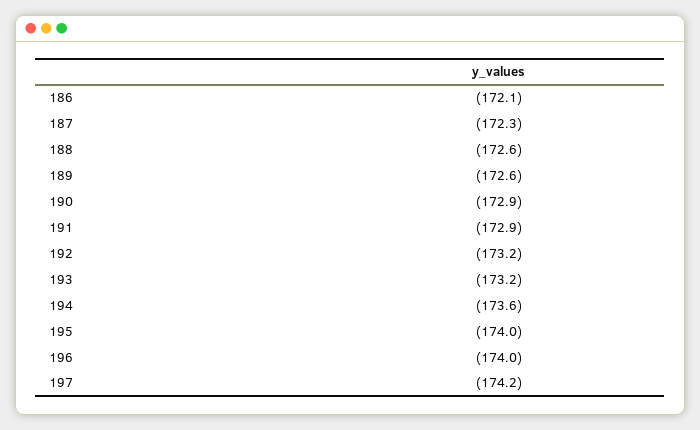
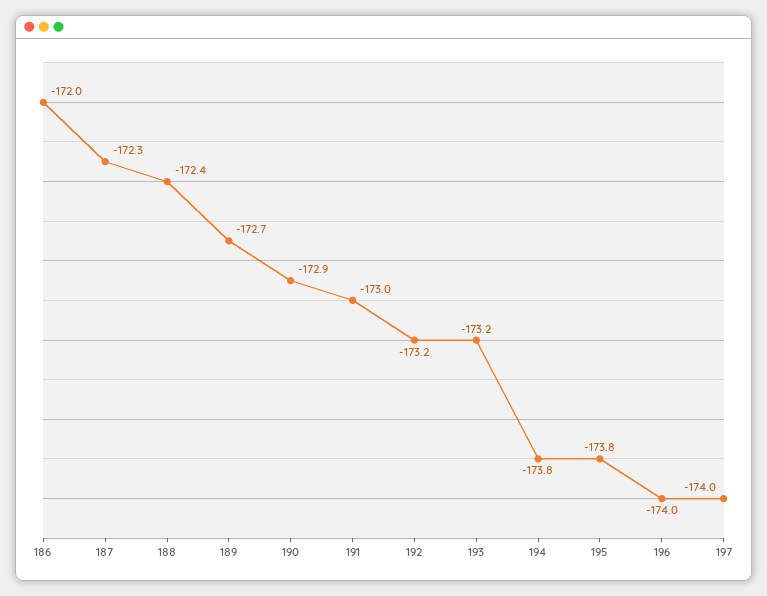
  {
-   "186": -172.1,
+   "186": -172,
    "187": -172.3,
-   "188": -172.6,
+   "188": -172.4,
-   "189": -172.6,
+   "189": -172.7,
    "190": -172.9,
-   "191": -172.9,
+   "191": -173,
    "192": -173.2,
    "193": -173.2,
-   "194": -173.6,
+   "194": -173.8,
-   "195": -174,
+   "195": -173.8,
    "196": -174,
-   "197": -174.2
+   "197": -174
  }

